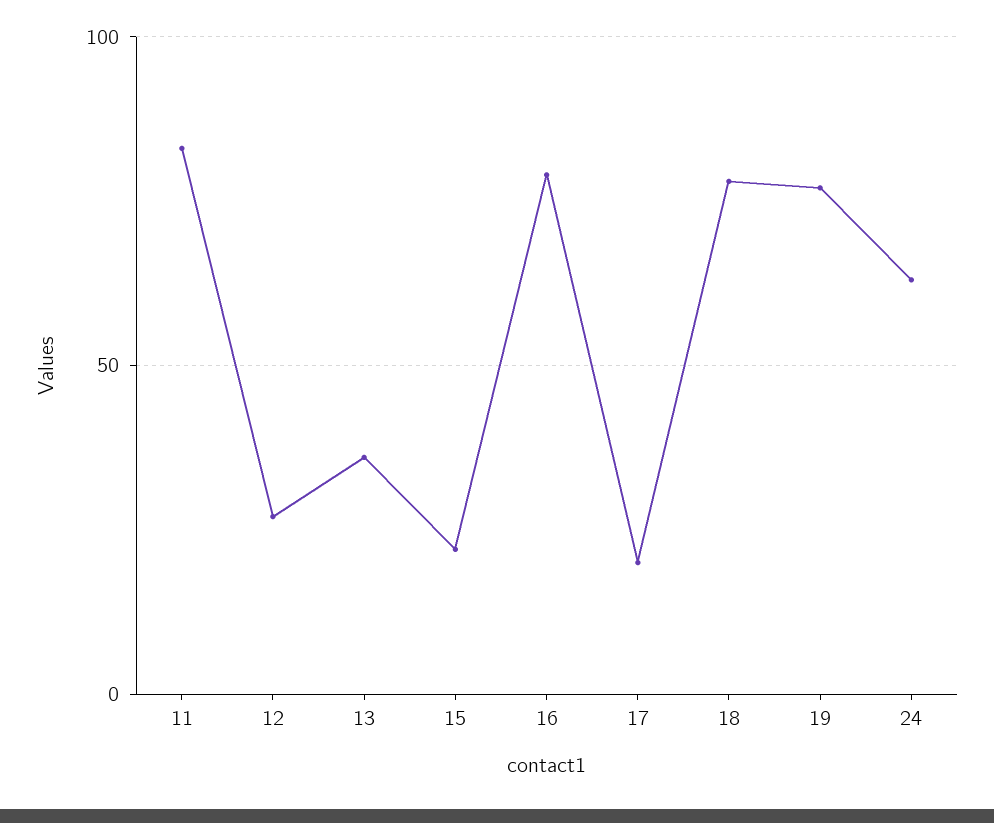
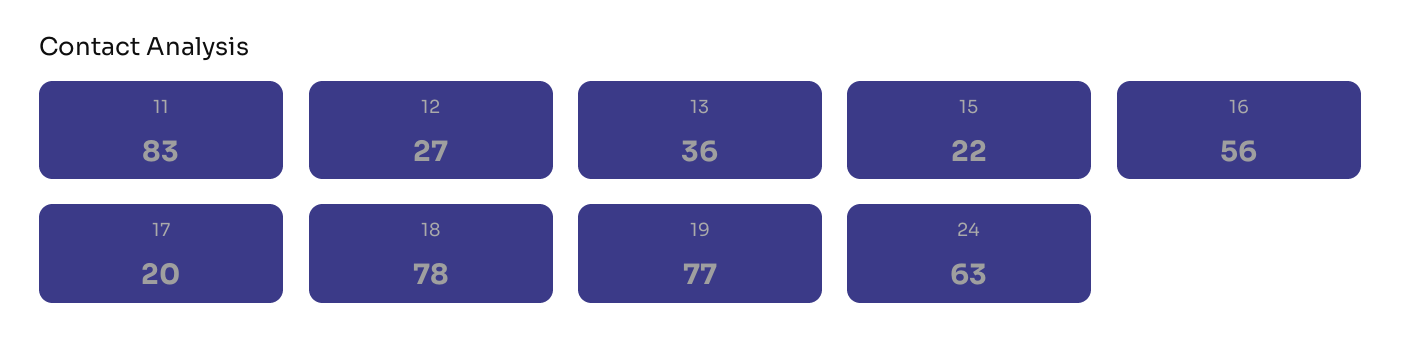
  {
    "11": 83,
    "12": 27,
    "13": 36,
    "15": 22,
-   "16": 80,
+   "16": 56,
    "17": 20,
    "18": 78,
    "19": 77,
    "24": 63
  }

